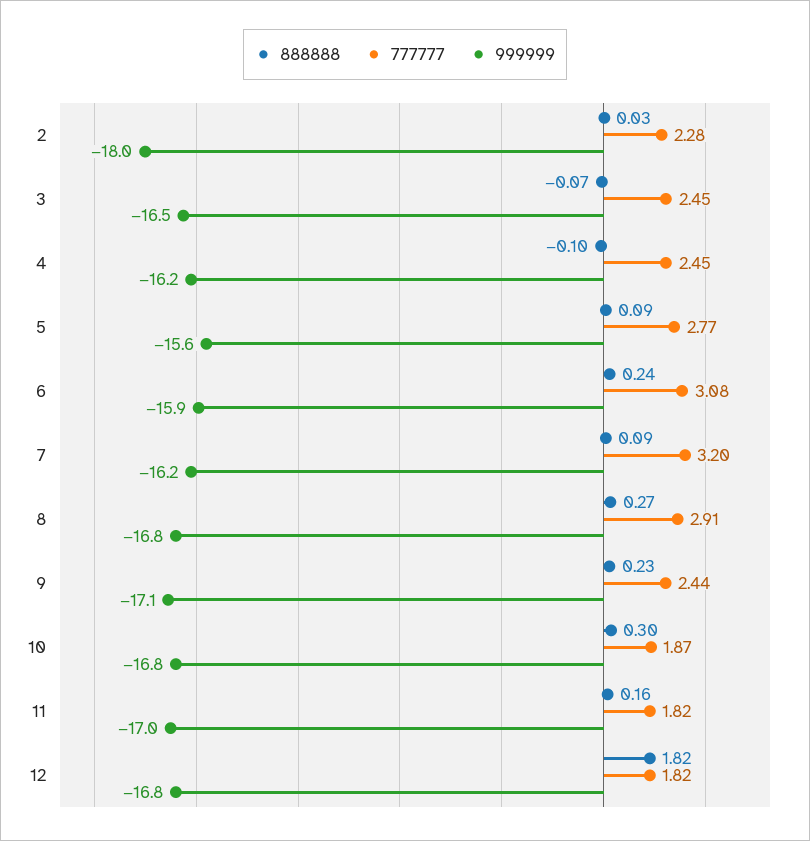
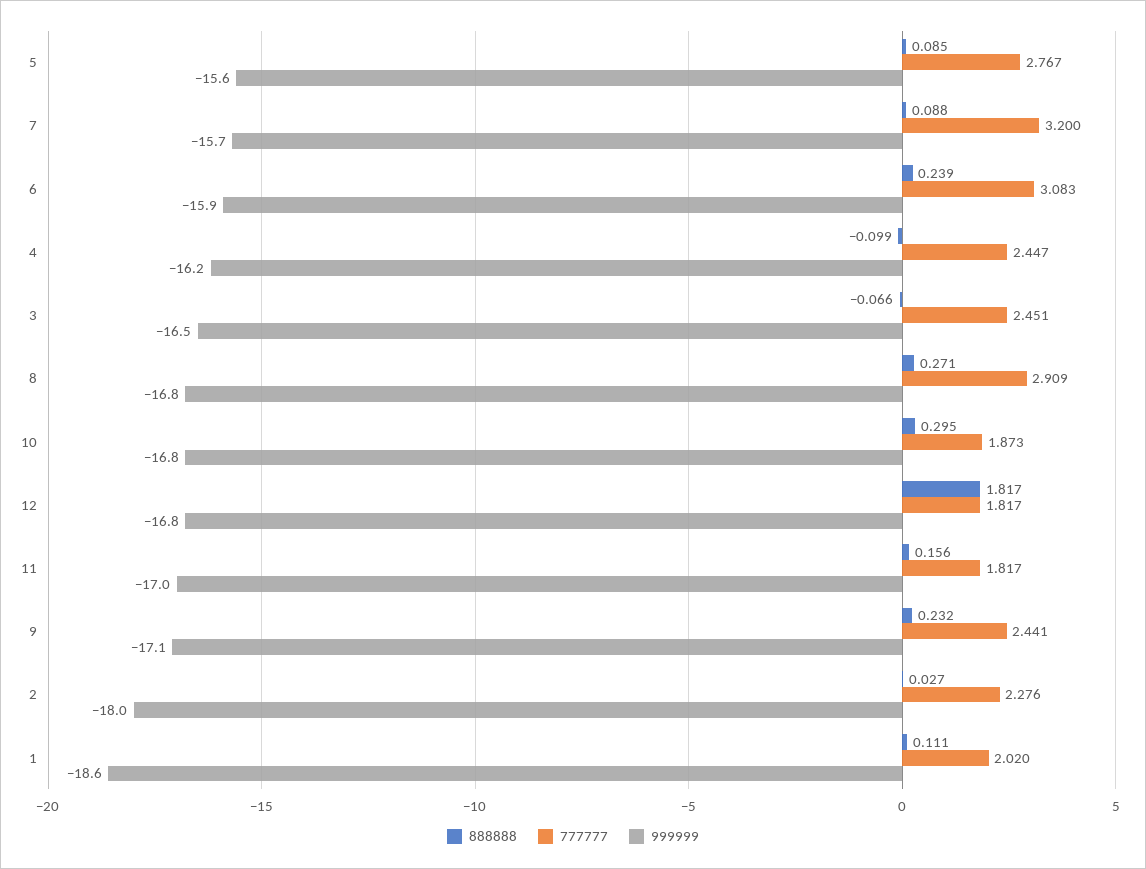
  {
    "888888": {
      "2": 0.027,
      "3": -0.066,
      "4": -0.099,
      "5": 0.085,
      "6": 0.239,
      "7": 0.088,
      "8": 0.271,
      "9": 0.232,
      "10": 0.295,
      "11": 0.156,
-     "12": 1.817
+     "12": 1.817,
+     "1": 0.111
    },
    "777777": {
      "2": 2.276,
      "3": 2.451,
      "4": 2.447,
      "5": 2.767,
      "6": 3.083,
      "7": 3.2,
      "8": 2.909,
      "9": 2.441,
      "10": 1.873,
      "11": 1.817,
-     "12": 1.817
+     "12": 1.817,
+     "1": 2.02
    },
    "999999": {
      "2": -18,
      "3": -16.5,
      "4": -16.2,
      "5": -15.6,
      "6": -15.9,
-     "7": -16.2,
+     "7": -15.7,
      "8": -16.8,
      "9": -17.1,
      "10": -16.8,
      "11": -17,
-     "12": -16.8
+     "12": -16.8,
+     "1": -18.6
    }
  }

